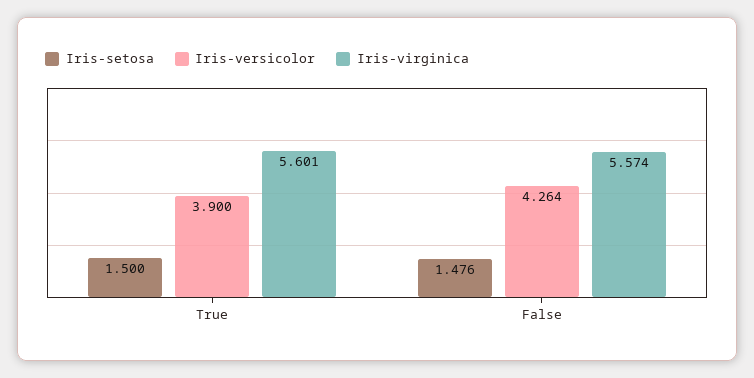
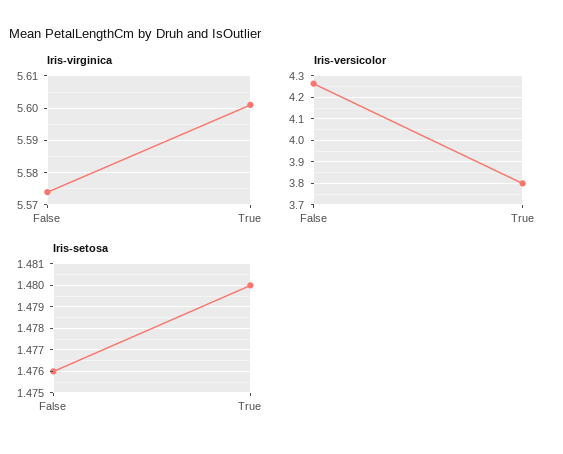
  {
    "Iris-setosa": {
-     "True": 1.5,
+     "True": 1.48,
      "False": 1.476
    },
    "Iris-versicolor": {
-     "True": 3.9,
+     "True": 3.8,
      "False": 4.264
    },
    "Iris-virginica": {
      "True": 5.601,
      "False": 5.574
    }
  }

